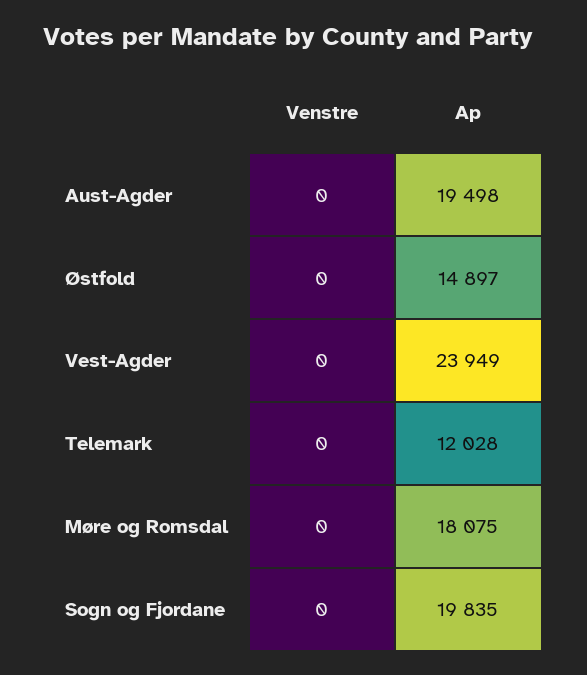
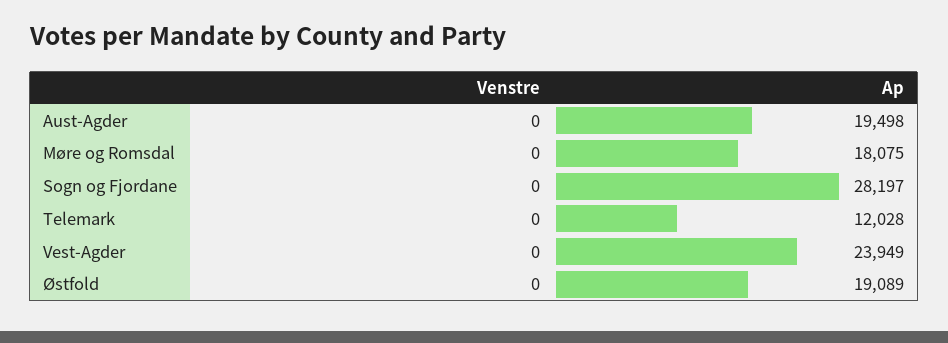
  {
    "Venstre": {
      "Aust-Agder": 0,
      "Østfold": 0,
      "Vest-Agder": 0,
      "Telemark": 0,
      "Møre og Romsdal": 0,
      "Sogn og Fjordane": 0
    },
    "Ap": {
      "Aust-Agder": 19498,
-     "Østfold": 14897,
+     "Østfold": 19089,
      "Vest-Agder": 23949,
      "Telemark": 12028,
      "Møre og Romsdal": 18075,
-     "Sogn og Fjordane": 19835
+     "Sogn og Fjordane": 28197
    }
  }

